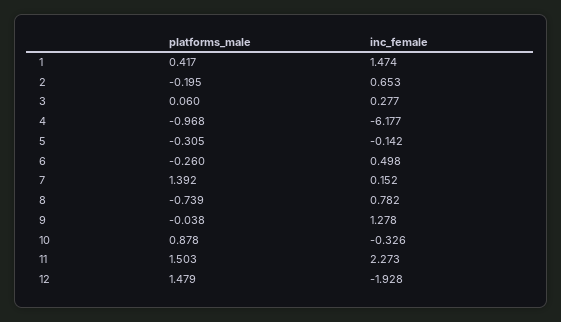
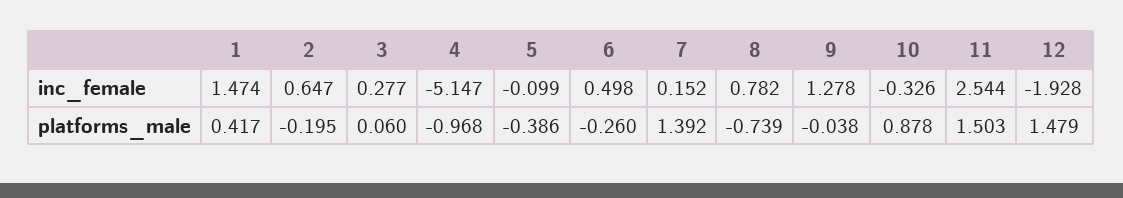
  {
    "platforms_male": {
      "1": 0.417,
      "2": -0.195,
      "3": 0.06,
      "4": -0.968,
-     "5": -0.305,
+     "5": -0.386,
      "6": -0.26,
      "7": 1.392,
      "8": -0.739,
      "9": -0.038,
      "10": 0.878,
      "11": 1.503,
      "12": 1.479
    },
    "inc_female": {
      "1": 1.474,
-     "2": 0.653,
+     "2": 0.647,
      "3": 0.277,
-     "4": -6.177,
+     "4": -5.147,
-     "5": -0.142,
+     "5": -0.099,
      "6": 0.498,
      "7": 0.152,
      "8": 0.782,
      "9": 1.278,
      "10": -0.326,
-     "11": 2.273,
+     "11": 2.544,
      "12": -1.928
    }
  }

